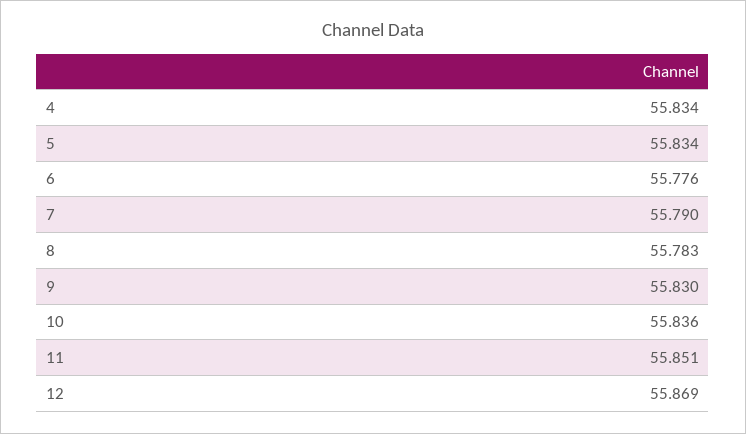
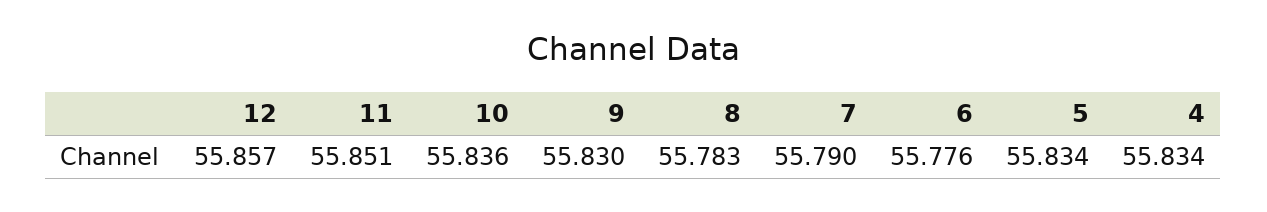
  {
    "4": 55.834,
    "5": 55.834,
    "6": 55.776,
    "7": 55.79,
    "8": 55.783,
    "9": 55.83,
    "10": 55.836,
    "11": 55.851,
-   "12": 55.869
+   "12": 55.857
  }

